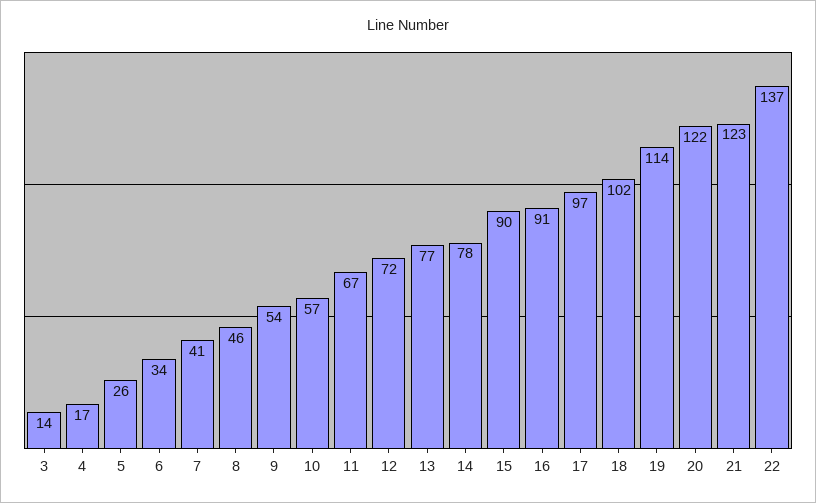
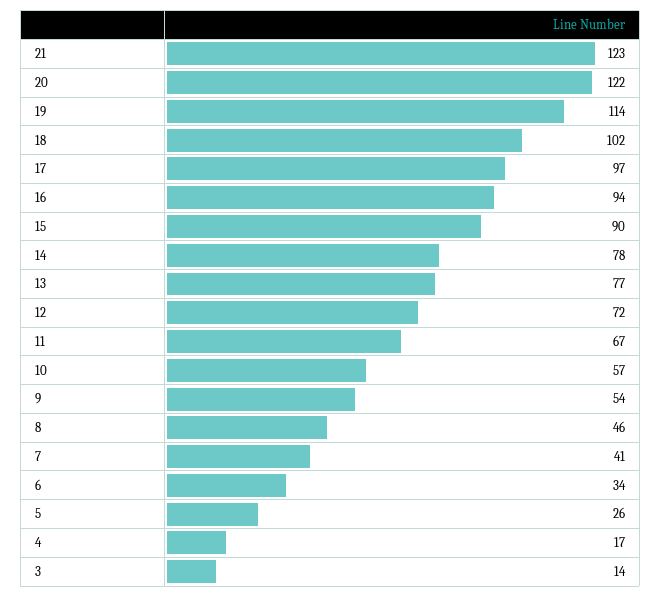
  {
    "3": 14,
    "4": 17,
    "5": 26,
    "6": 34,
    "7": 41,
    "8": 46,
    "9": 54,
    "10": 57,
    "11": 67,
    "12": 72,
    "13": 77,
    "14": 78,
    "15": 90,
-   "16": 91,
+   "16": 94,
    "17": 97,
    "18": 102,
    "19": 114,
    "20": 122,
-   "21": 123,
+   "21": 123
-   "22": 137
  }

